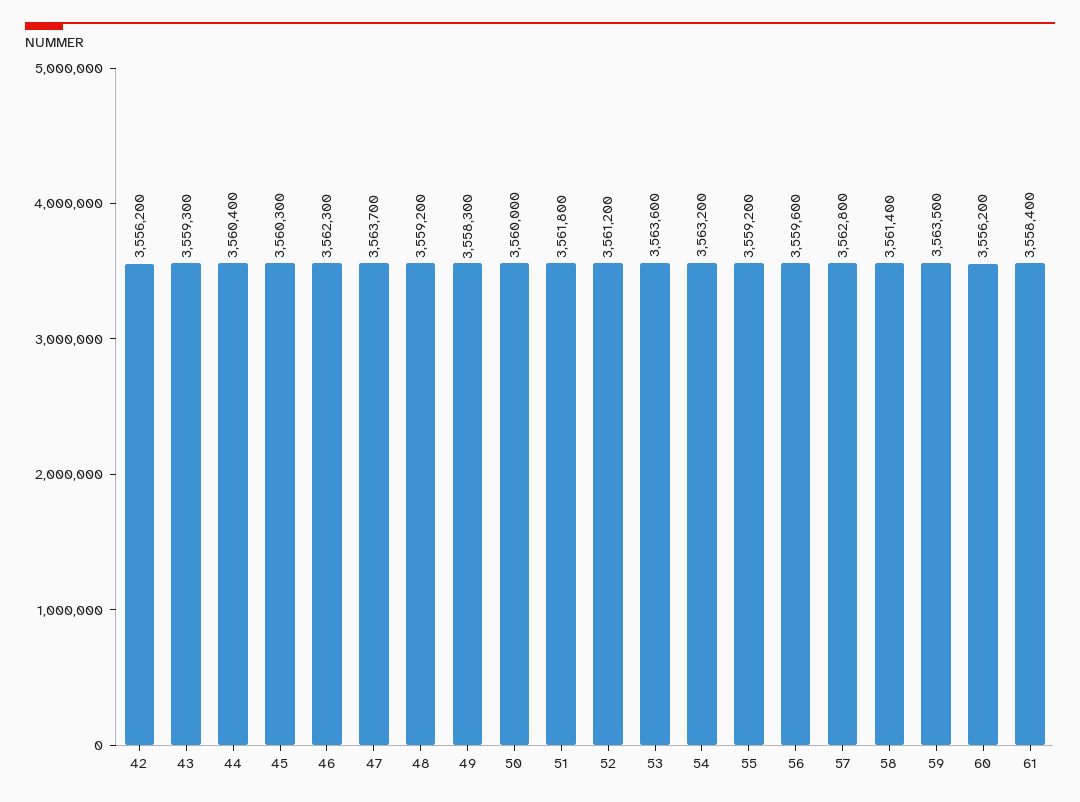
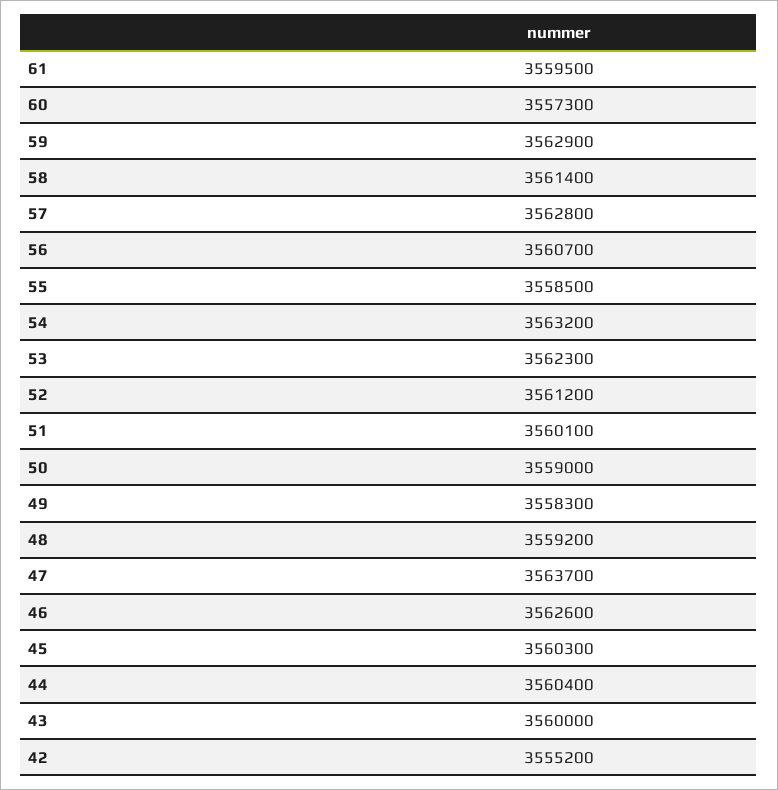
  {
-   "42": 3556200,
+   "42": 3555200,
-   "43": 3559300,
+   "43": 3560000,
    "44": 3560400,
    "45": 3560300,
-   "46": 3562300,
+   "46": 3562600,
    "47": 3563700,
    "48": 3559200,
    "49": 3558300,
-   "50": 3560000,
+   "50": 3559000,
-   "51": 3561800,
+   "51": 3560100,
    "52": 3561200,
-   "53": 3563600,
+   "53": 3562300,
    "54": 3563200,
-   "55": 3559200,
+   "55": 3558500,
-   "56": 3559600,
+   "56": 3560700,
    "57": 3562800,
    "58": 3561400,
-   "59": 3563500,
+   "59": 3562900,
-   "60": 3556200,
+   "60": 3557300,
-   "61": 3558400
+   "61": 3559500
  }

